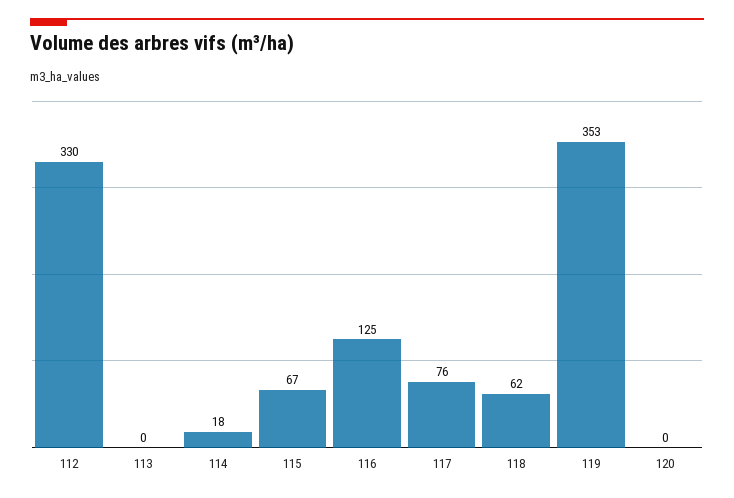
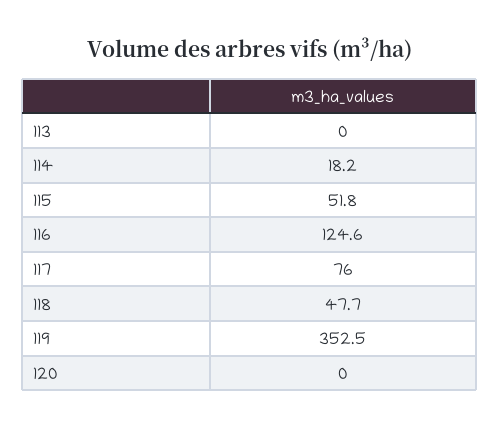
  {
-   "112": 330,
    "113": 0,
    "114": 18.2,
-   "115": 67,
+   "115": 51.8,
    "116": 124.6,
    "117": 76,
-   "118": 62,
+   "118": 47.7,
    "119": 352.5,
    "120": 0
  }

